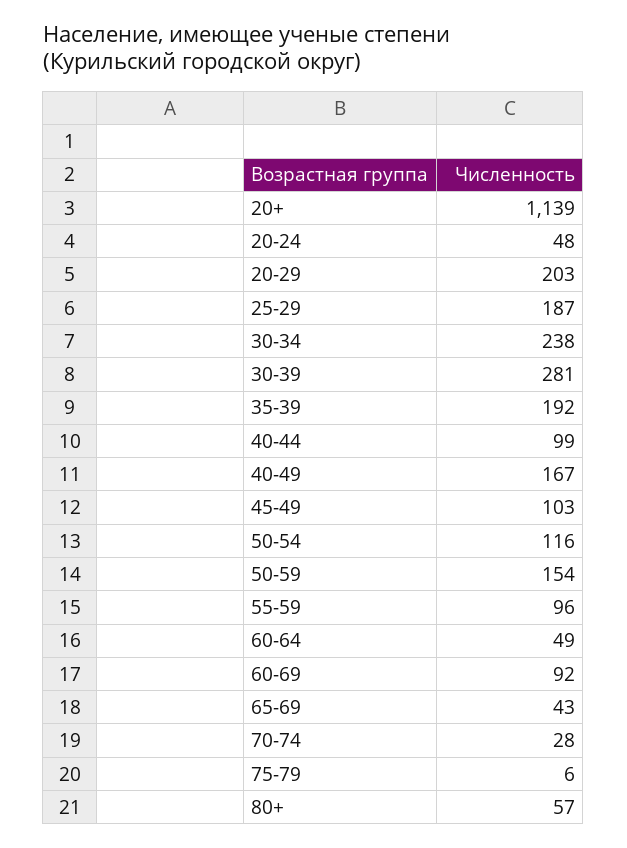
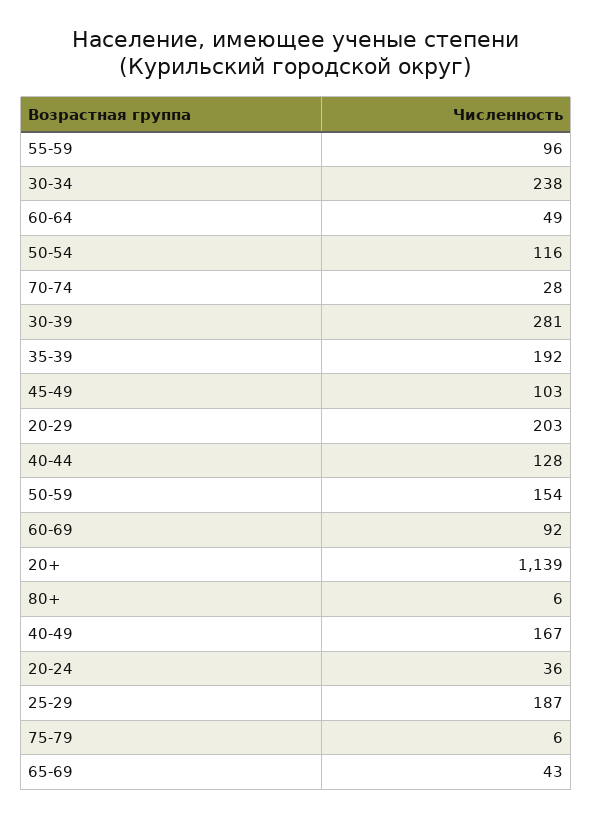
  {
    "20+": 1139,
-   "20-24": 48,
+   "20-24": 36,
    "20-29": 203,
    "25-29": 187,
    "30-34": 238,
    "30-39": 281,
    "35-39": 192,
-   "40-44": 99,
+   "40-44": 128,
    "40-49": 167,
    "45-49": 103,
    "50-54": 116,
    "50-59": 154,
    "55-59": 96,
    "60-64": 49,
    "60-69": 92,
    "65-69": 43,
    "70-74": 28,
    "75-79": 6,
-   "80+": 57
+   "80+": 6
  }

